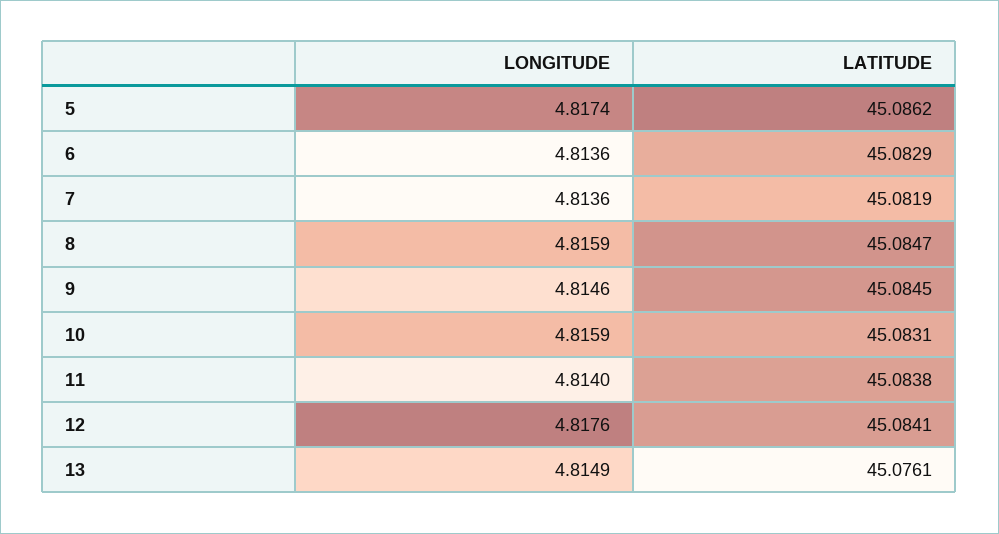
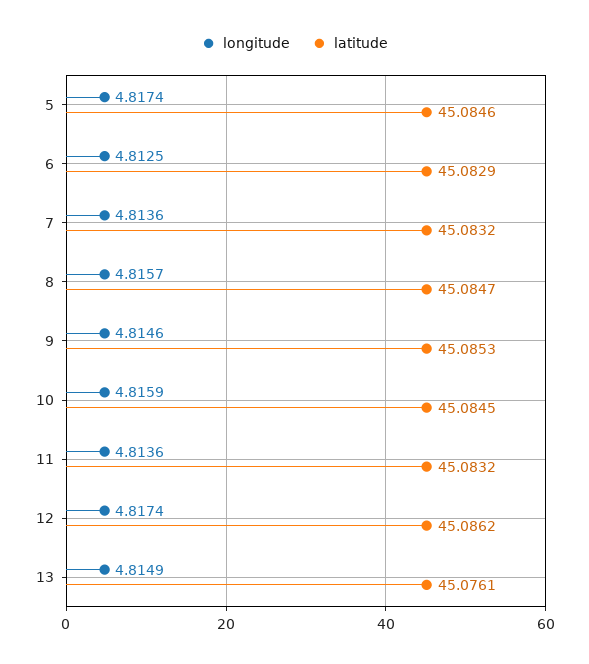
  {
    "LONGITUDE": {
      "5": 4.8174,
-     "6": 4.8136,
+     "6": 4.8125,
      "7": 4.8136,
-     "8": 4.8159,
+     "8": 4.8157,
      "9": 4.8146,
      "10": 4.8159,
-     "11": 4.814,
+     "11": 4.8136,
-     "12": 4.8176,
+     "12": 4.8174,
      "13": 4.8149
    },
    "LATITUDE": {
-     "5": 45.0862,
+     "5": 45.0846,
      "6": 45.0829,
-     "7": 45.0819,
+     "7": 45.0832,
      "8": 45.0847,
-     "9": 45.0845,
+     "9": 45.0853,
-     "10": 45.0831,
+     "10": 45.0845,
-     "11": 45.0838,
+     "11": 45.0832,
-     "12": 45.0841,
+     "12": 45.0862,
      "13": 45.0761
    }
  }

